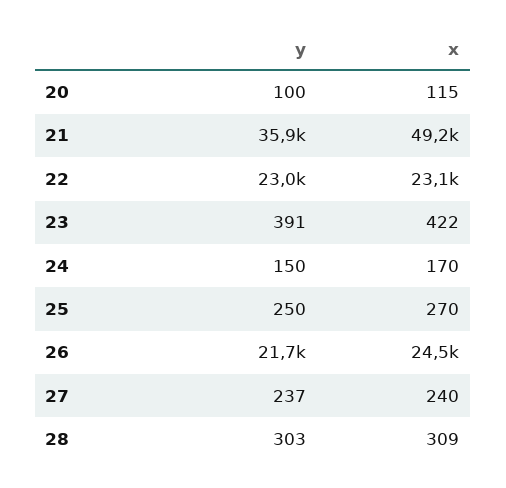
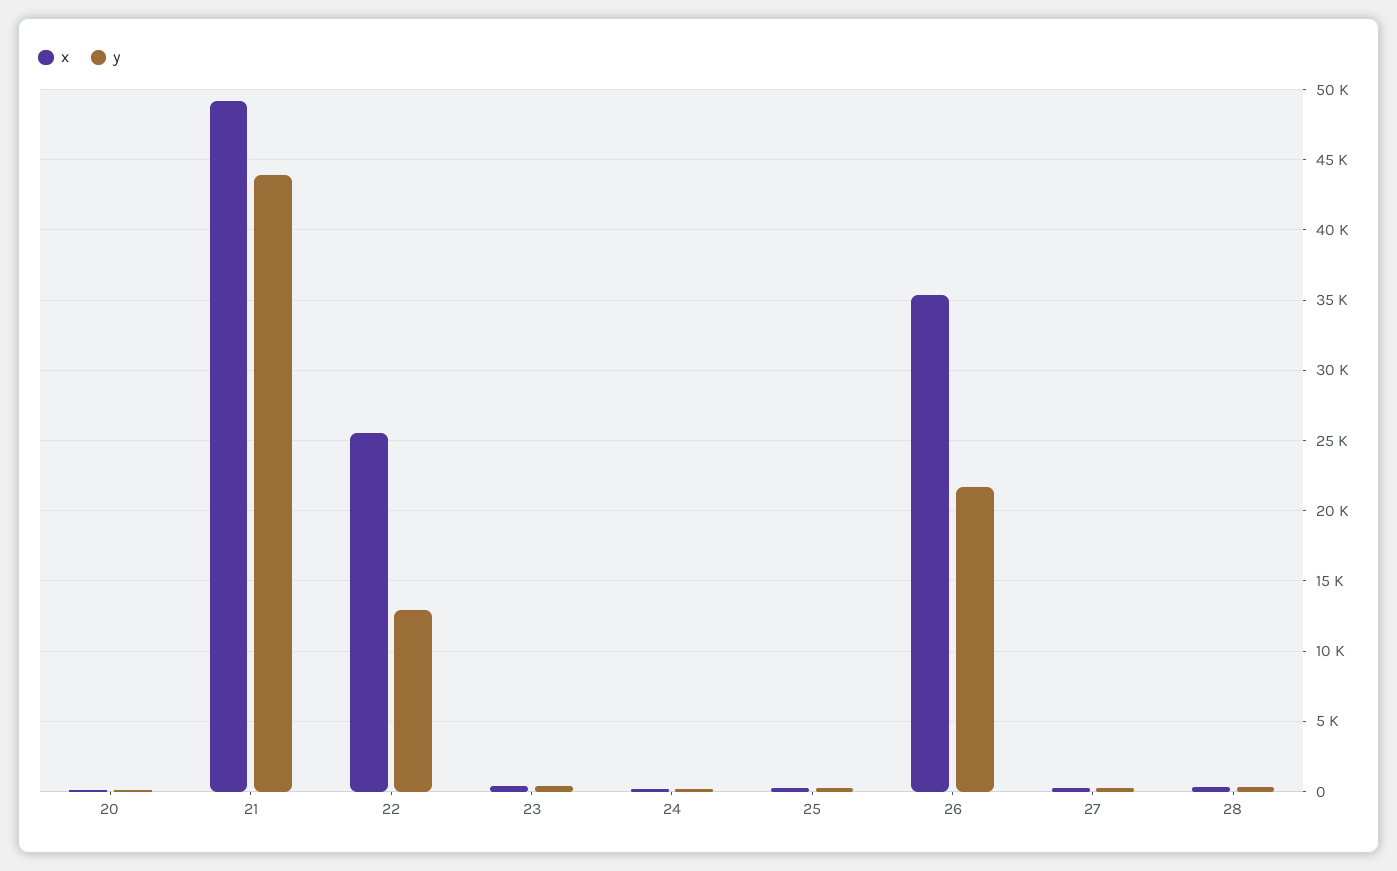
  {
    "y": {
      "20": 100,
-     "21": 35900,
+     "21": 44000,
-     "22": 23000,
+     "22": 13000,
      "23": 391,
      "24": 150,
      "25": 250,
      "26": 21700,
      "27": 237,
      "28": 303
    },
    "x": {
      "20": 115,
      "21": 49200,
-     "22": 23100,
+     "22": 25500,
      "23": 422,
      "24": 170,
      "25": 270,
-     "26": 24500,
+     "26": 35500,
      "27": 240,
      "28": 309
    }
  }

